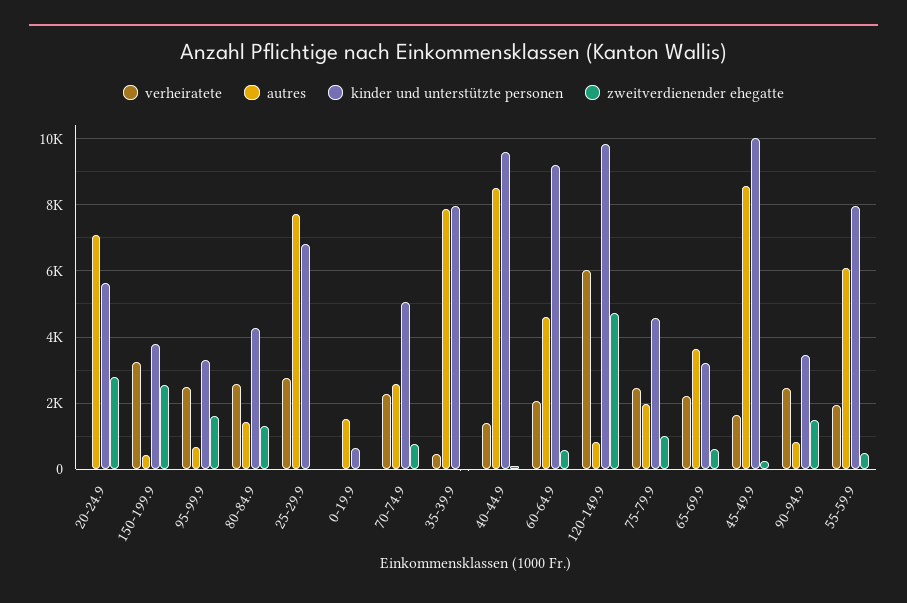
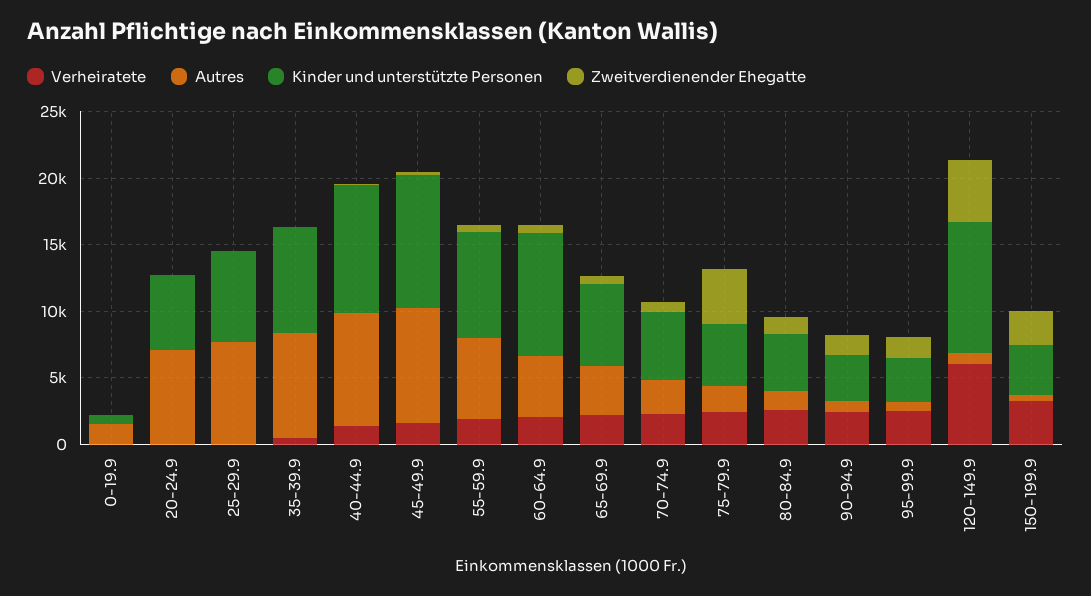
  {
    "verheiratete": {
      "20-24.9": 0,
      "150-199.9": 3200,
      "95-99.9": 2600,
      "80-84.9": 2600,
-     "25-29.9": 2800,
+     "25-29.9": 0,
      "0-19.9": 0,
      "70-74.9": 2200,
      "35-39.9": 400,
      "40-44.9": 1400,
      "60-64.9": 2000,
      "120-149.9": 6000,
      "75-79.9": 2400,
      "65-69.9": 2200,
      "45-49.9": 1600,
      "90-94.9": 2400,
      "55-59.9": 2000
    },
    "autres": {
      "20-24.9": 7000,
      "150-199.9": 400,
      "95-99.9": 600,
      "80-84.9": 1400,
      "25-29.9": 7800,
      "0-19.9": 1600,
      "70-74.9": 2600,
      "35-39.9": 7800,
      "40-44.9": 8400,
      "60-64.9": 4600,
      "120-149.9": 800,
      "75-79.9": 2000,
      "65-69.9": 3600,
      "45-49.9": 8600,
      "90-94.9": 800,
      "55-59.9": 6000
    },
    "kinder und unterstützte personen": {
      "20-24.9": 5600,
      "150-199.9": 3800,
      "95-99.9": 3400,
      "80-84.9": 4200,
      "25-29.9": 6800,
      "0-19.9": 600,
      "70-74.9": 5000,
      "35-39.9": 8000,
      "40-44.9": 9600,
      "60-64.9": 9200,
      "120-149.9": 9800,
      "75-79.9": 4600,
-     "65-69.9": 3200,
+     "65-69.9": 6000,
      "45-49.9": 10000,
      "90-94.9": 3400,
      "55-59.9": 8000
    },
    "zweitverdienender ehegatte": {
-     "20-24.9": 2800,
+     "20-24.9": 0,
      "150-199.9": 2600,
      "95-99.9": 1600,
      "80-84.9": 1400,
      "25-29.9": 0,
      "0-19.9": 0,
      "70-74.9": 800,
      "35-39.9": 0,
      "40-44.9": 0,
      "60-64.9": 600,
      "120-149.9": 4800,
-     "75-79.9": 1000,
+     "75-79.9": 4000,
      "65-69.9": 600,
      "45-49.9": 200,
      "90-94.9": 1400,
      "55-59.9": 600
    }
  }

